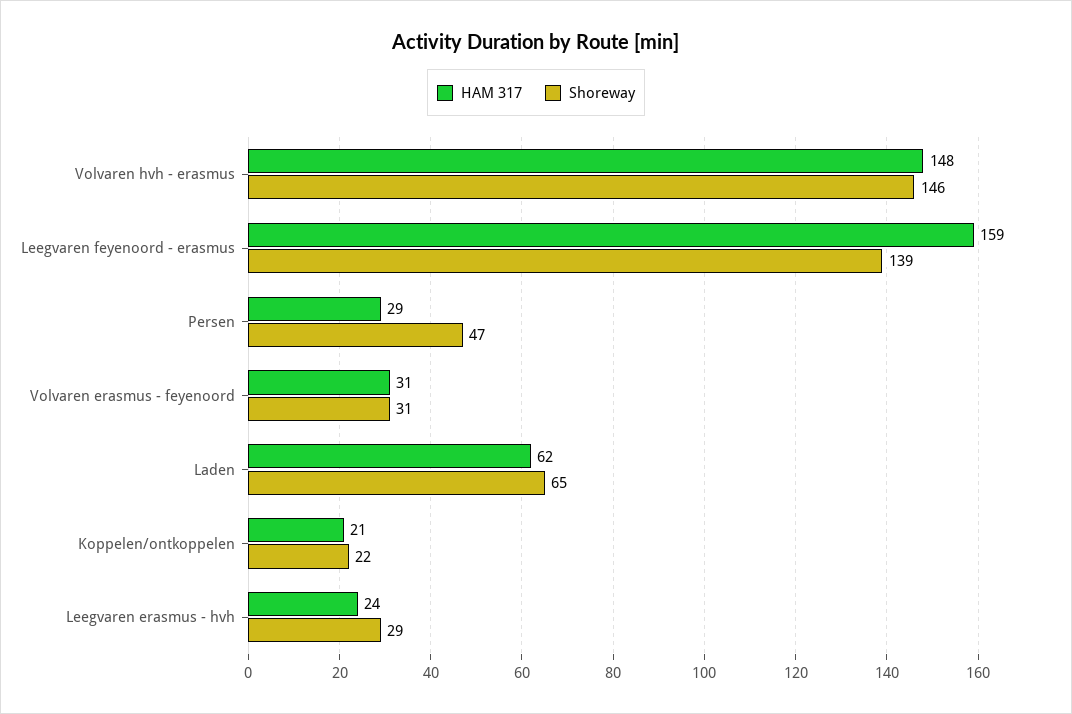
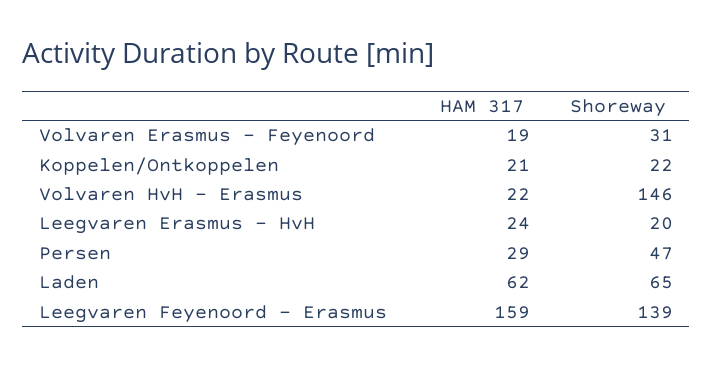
  {
    "HAM 317": {
-     "Volvaren hvh - erasmus": 148,
+     "Volvaren hvh - erasmus": 22,
      "Leegvaren feyenoord - erasmus": 159,
      "Persen": 29,
-     "Volvaren erasmus - feyenoord": 31,
+     "Volvaren erasmus - feyenoord": 19,
      "Laden": 62,
      "Koppelen/ontkoppelen": 21,
      "Leegvaren erasmus - hvh": 24
    },
    "Shoreway": {
      "Volvaren hvh - erasmus": 146,
      "Leegvaren feyenoord - erasmus": 139,
      "Persen": 47,
      "Volvaren erasmus - feyenoord": 31,
      "Laden": 65,
      "Koppelen/ontkoppelen": 22,
-     "Leegvaren erasmus - hvh": 29
+     "Leegvaren erasmus - hvh": 20
    }
  }

